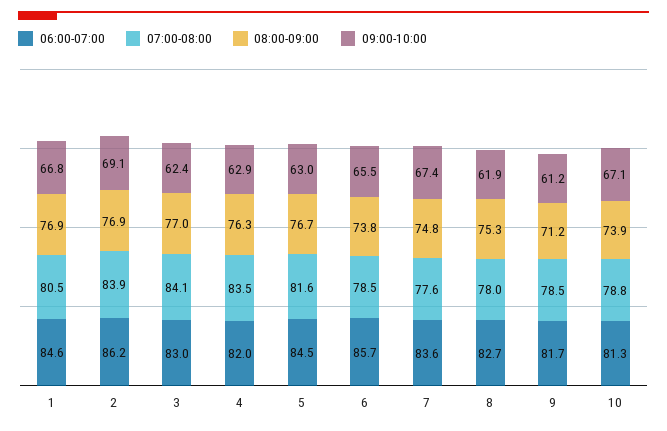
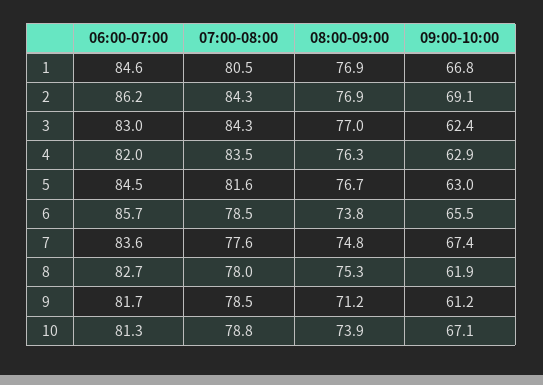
  {
    "06:00-07:00": {
      "1": 84.6,
      "2": 86.2,
      "3": 83,
      "4": 82,
      "5": 84.5,
      "6": 85.7,
      "7": 83.6,
      "8": 82.7,
      "9": 81.7,
      "10": 81.3
    },
    "07:00-08:00": {
      "1": 80.5,
-     "2": 83.9,
+     "2": 84.3,
-     "3": 84.1,
+     "3": 84.3,
      "4": 83.5,
      "5": 81.6,
      "6": 78.5,
      "7": 77.6,
      "8": 78,
      "9": 78.5,
      "10": 78.8
    },
    "08:00-09:00": {
      "1": 76.9,
      "2": 76.9,
      "3": 77,
      "4": 76.3,
      "5": 76.7,
      "6": 73.8,
      "7": 74.8,
      "8": 75.3,
      "9": 71.2,
      "10": 73.9
    },
    "09:00-10:00": {
      "1": 66.8,
      "2": 69.1,
      "3": 62.4,
      "4": 62.9,
      "5": 63,
      "6": 65.5,
      "7": 67.4,
      "8": 61.9,
      "9": 61.2,
      "10": 67.1
    }
  }

